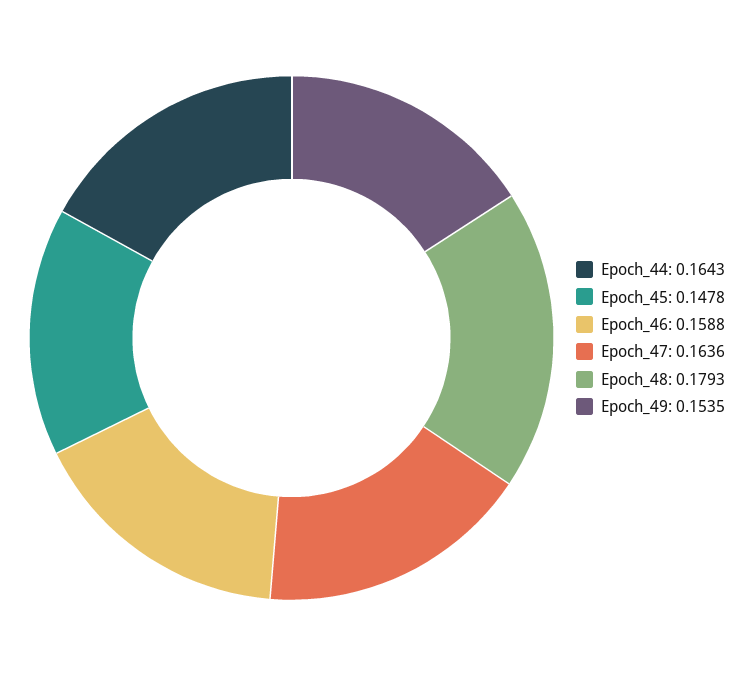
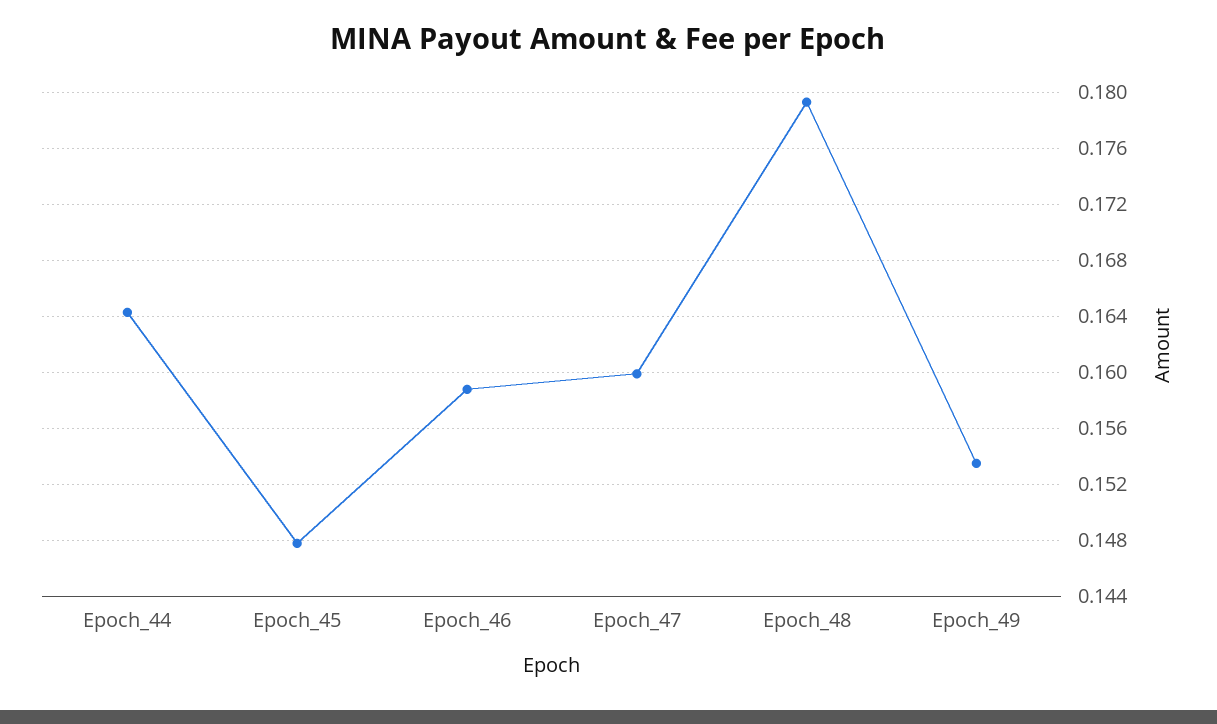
  {
    "Epoch_44": 0.1643,
    "Epoch_45": 0.1478,
    "Epoch_46": 0.1588,
-   "Epoch_47": 0.1636,
+   "Epoch_47": 0.16,
    "Epoch_48": 0.1793,
    "Epoch_49": 0.1535
  }

